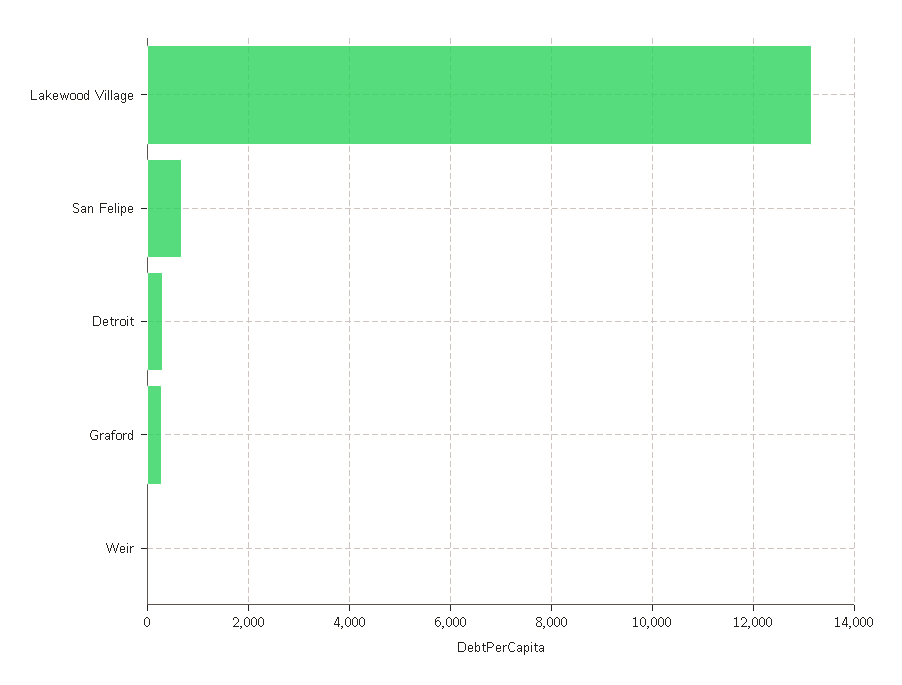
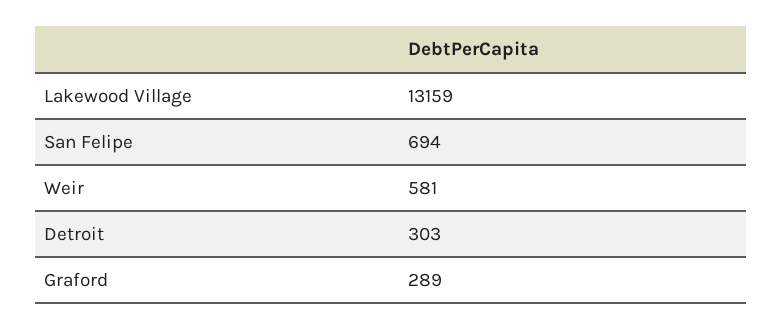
  {
    "Lakewood Village": 13159,
    "San Felipe": 694,
    "Detroit": 303,
    "Graford": 289,
-   "Weir": 0
+   "Weir": 581
  }

